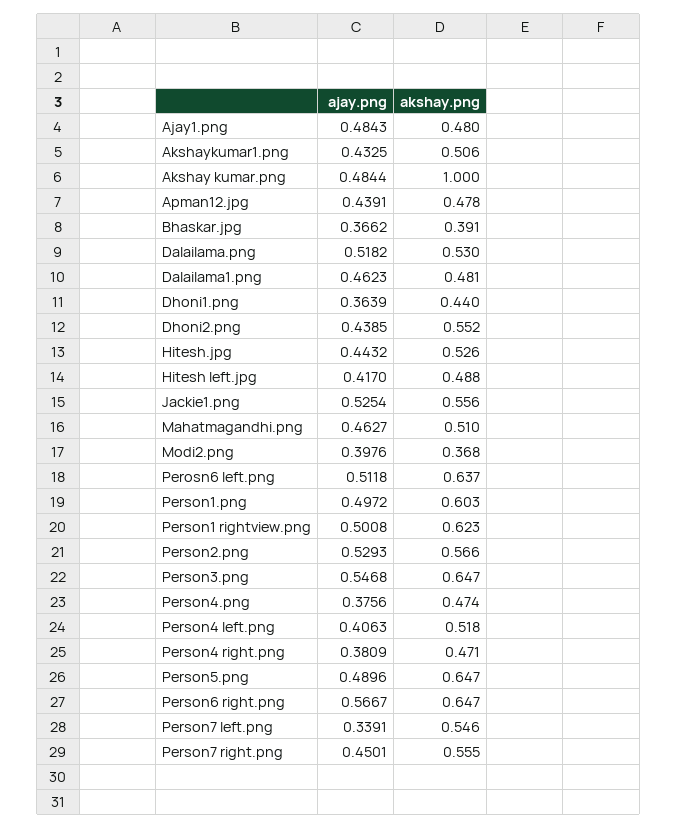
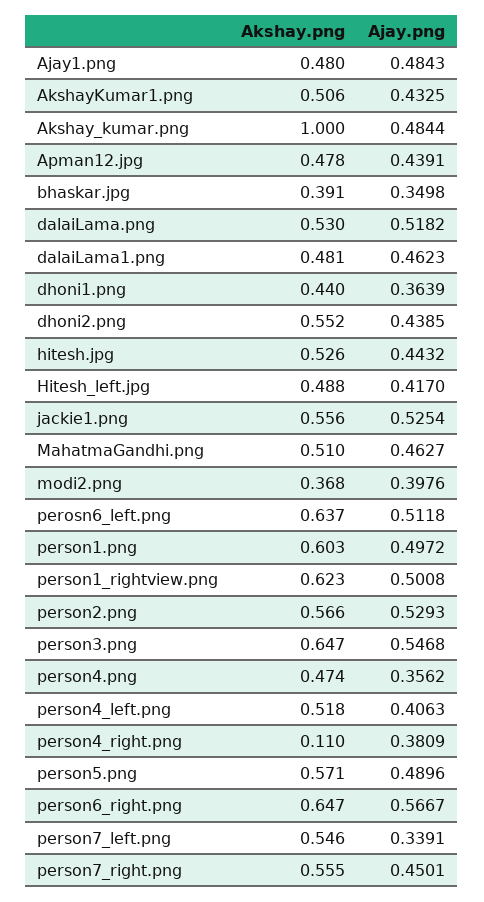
  {
    "ajay.png": {
      "Ajay1.png": 0.4843,
      "Akshaykumar1.png": 0.4325,
      "Akshay kumar.png": 0.4844,
      "Apman12.jpg": 0.4391,
-     "Bhaskar.jpg": 0.3662,
+     "Bhaskar.jpg": 0.3498,
      "Dalailama.png": 0.5182,
      "Dalailama1.png": 0.4623,
      "Dhoni1.png": 0.3639,
      "Dhoni2.png": 0.4385,
      "Hitesh.jpg": 0.4432,
      "Hitesh left.jpg": 0.417,
      "Jackie1.png": 0.5254,
      "Mahatmagandhi.png": 0.4627,
      "Modi2.png": 0.3976,
      "Perosn6 left.png": 0.5118,
      "Person1.png": 0.4972,
      "Person1 rightview.png": 0.5008,
      "Person2.png": 0.5293,
      "Person3.png": 0.5468,
-     "Person4.png": 0.3756,
+     "Person4.png": 0.3562,
      "Person4 left.png": 0.4063,
      "Person4 right.png": 0.3809,
      "Person5.png": 0.4896,
      "Person6 right.png": 0.5667,
      "Person7 left.png": 0.3391,
      "Person7 right.png": 0.4501
    },
    "akshay.png": {
      "Ajay1.png": 0.48,
      "Akshaykumar1.png": 0.506,
      "Akshay kumar.png": 1,
      "Apman12.jpg": 0.478,
      "Bhaskar.jpg": 0.391,
      "Dalailama.png": 0.53,
      "Dalailama1.png": 0.481,
      "Dhoni1.png": 0.44,
      "Dhoni2.png": 0.552,
      "Hitesh.jpg": 0.526,
      "Hitesh left.jpg": 0.488,
      "Jackie1.png": 0.556,
      "Mahatmagandhi.png": 0.51,
      "Modi2.png": 0.368,
      "Perosn6 left.png": 0.637,
      "Person1.png": 0.603,
      "Person1 rightview.png": 0.623,
      "Person2.png": 0.566,
      "Person3.png": 0.647,
      "Person4.png": 0.474,
      "Person4 left.png": 0.518,
-     "Person4 right.png": 0.471,
+     "Person4 right.png": 0.11,
-     "Person5.png": 0.647,
+     "Person5.png": 0.571,
      "Person6 right.png": 0.647,
      "Person7 left.png": 0.546,
      "Person7 right.png": 0.555
    }
  }

